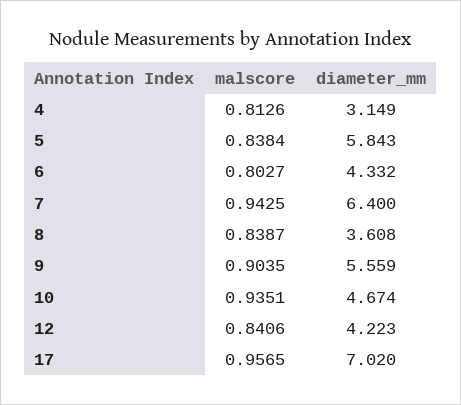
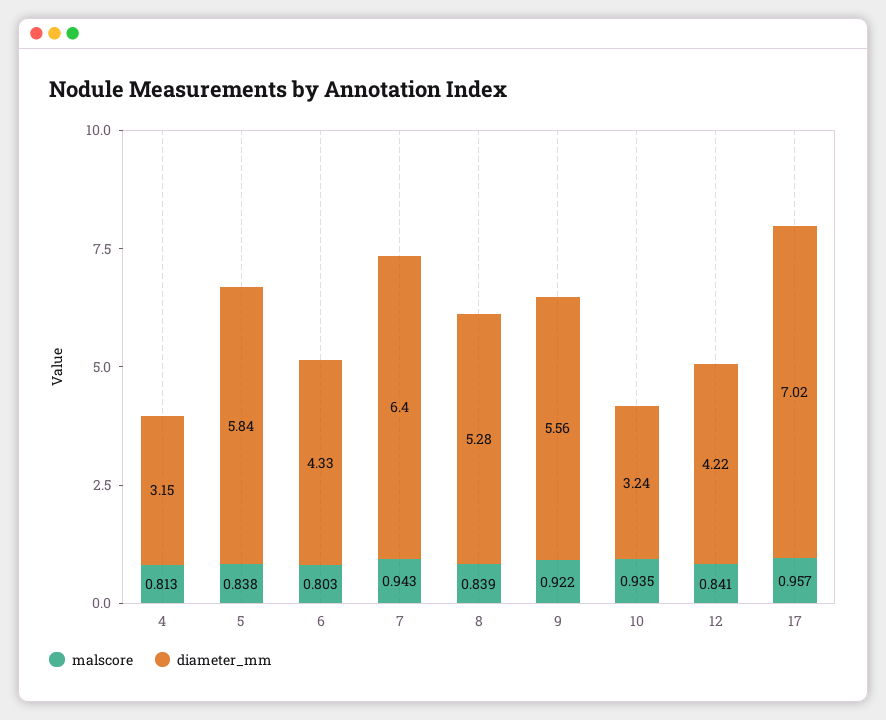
  {
    "malscore": {
      "4": 0.8126,
      "5": 0.8384,
      "6": 0.8027,
      "7": 0.9425,
      "8": 0.8387,
-     "9": 0.9035,
+     "9": 0.922,
      "10": 0.9351,
      "12": 0.8406,
      "17": 0.9565
    },
    "diameter_mm": {
      "4": 3.149,
      "5": 5.843,
      "6": 4.332,
      "7": 6.4,
-     "8": 3.608,
+     "8": 5.28,
      "9": 5.559,
-     "10": 4.674,
+     "10": 3.24,
      "12": 4.223,
      "17": 7.02
    }
  }

